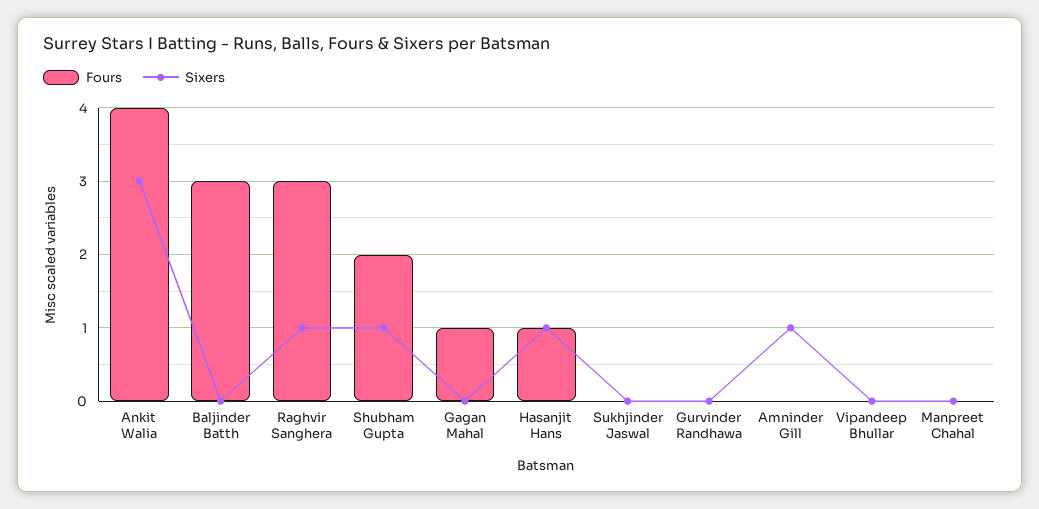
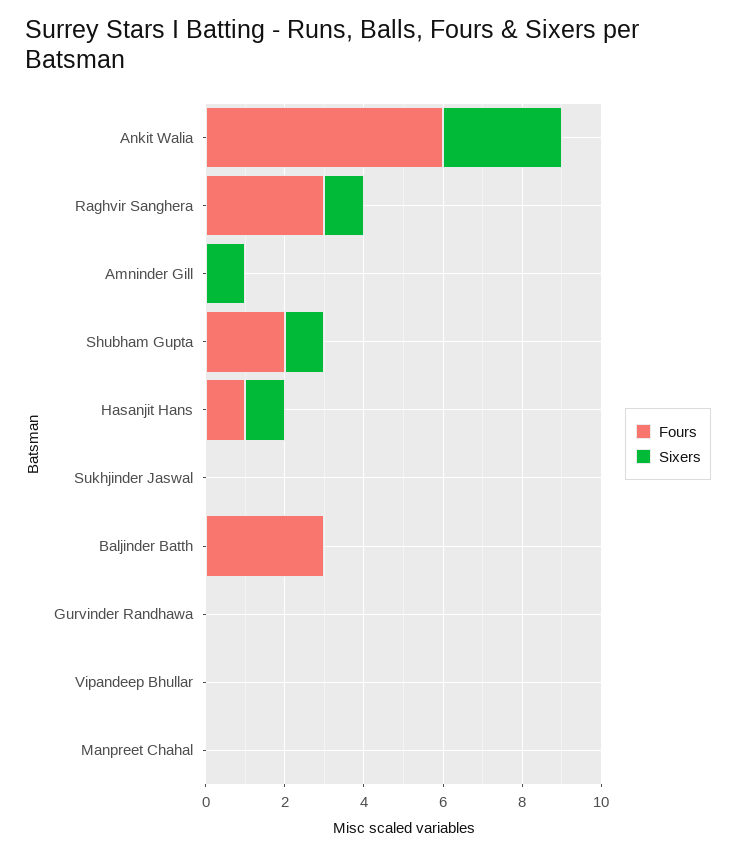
  {
    "Fours": {
-     "Ankit Walia": 4,
+     "Ankit Walia": 6,
      "Baljinder Batth": 3,
      "Raghvir Sanghera": 3,
      "Shubham Gupta": 2,
-     "Gagan Mahal": 1,
      "Hasanjit Hans": 1,
      "Sukhjinder Jaswal": 0,
      "Gurvinder Randhawa": 0,
      "Amninder Gill": 0,
      "Vipandeep Bhullar": 0,
      "Manpreet Chahal": 0
    },
    "Sixers": {
      "Ankit Walia": 3,
      "Baljinder Batth": 0,
      "Raghvir Sanghera": 1,
      "Shubham Gupta": 1,
-     "Gagan Mahal": 0,
      "Hasanjit Hans": 1,
      "Sukhjinder Jaswal": 0,
      "Gurvinder Randhawa": 0,
      "Amninder Gill": 1,
      "Vipandeep Bhullar": 0,
      "Manpreet Chahal": 0
    }
  }

